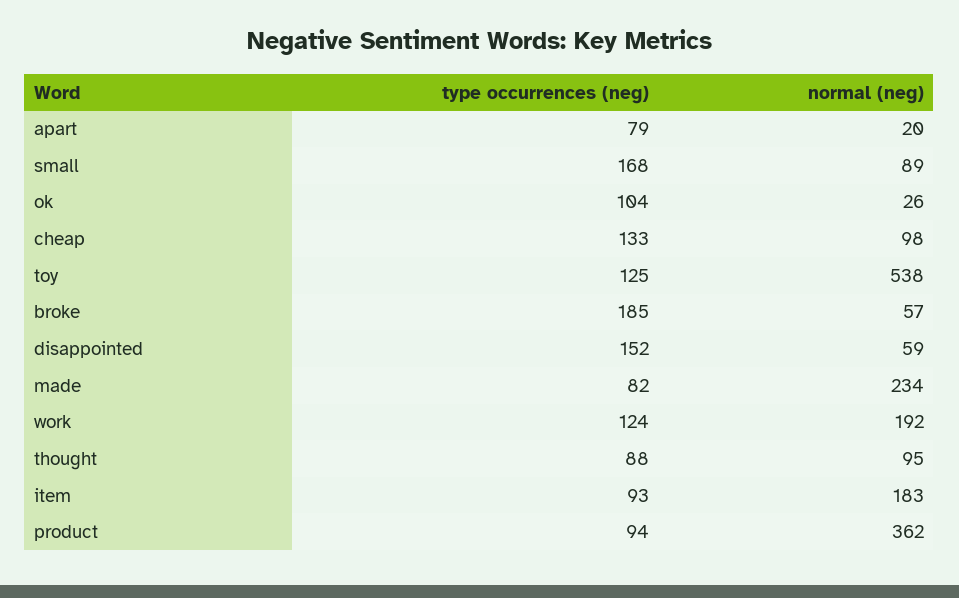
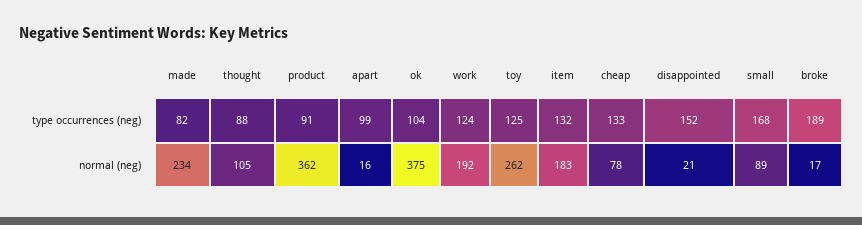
  {
    "type occurrences (neg)": {
-     "apart": 79,
+     "apart": 99,
      "small": 168,
      "ok": 104,
      "cheap": 133,
      "toy": 125,
-     "broke": 185,
+     "broke": 189,
      "disappointed": 152,
      "made": 82,
      "work": 124,
      "thought": 88,
-     "item": 93,
+     "item": 132,
-     "product": 94
+     "product": 91
    },
    "normal (neg)": {
-     "apart": 20,
+     "apart": 16,
      "small": 89,
-     "ok": 26,
+     "ok": 375,
-     "cheap": 98,
+     "cheap": 78,
-     "toy": 538,
+     "toy": 262,
-     "broke": 57,
+     "broke": 17,
-     "disappointed": 59,
+     "disappointed": 21,
      "made": 234,
      "work": 192,
-     "thought": 95,
+     "thought": 105,
      "item": 183,
      "product": 362
    }
  }

